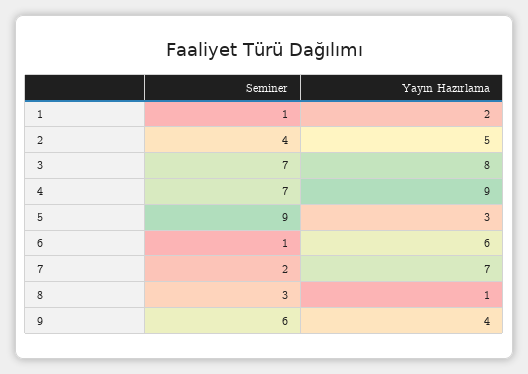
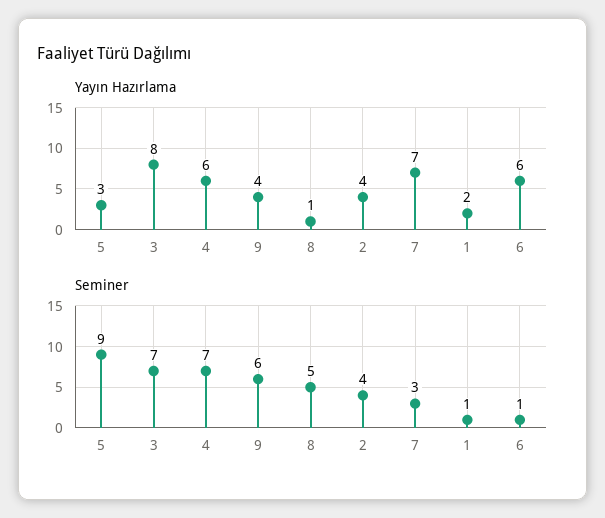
  {
    "Seminer": {
      "1": 1,
      "2": 4,
      "3": 7,
      "4": 7,
      "5": 9,
      "6": 1,
-     "7": 2,
+     "7": 3,
-     "8": 3,
+     "8": 5,
      "9": 6
    },
    "Yayın Hazırlama": {
      "1": 2,
-     "2": 5,
+     "2": 4,
      "3": 8,
-     "4": 9,
+     "4": 6,
      "5": 3,
      "6": 6,
      "7": 7,
      "8": 1,
      "9": 4
    }
  }

